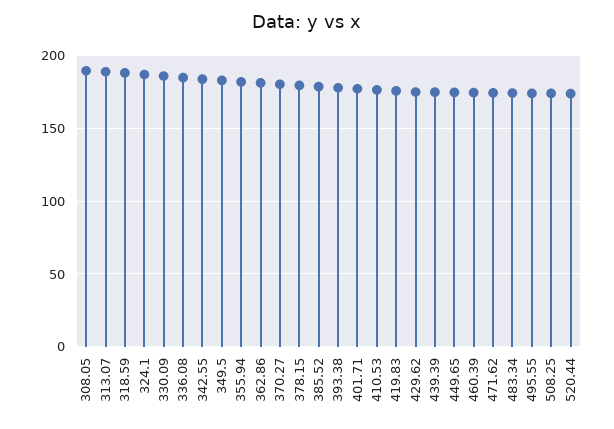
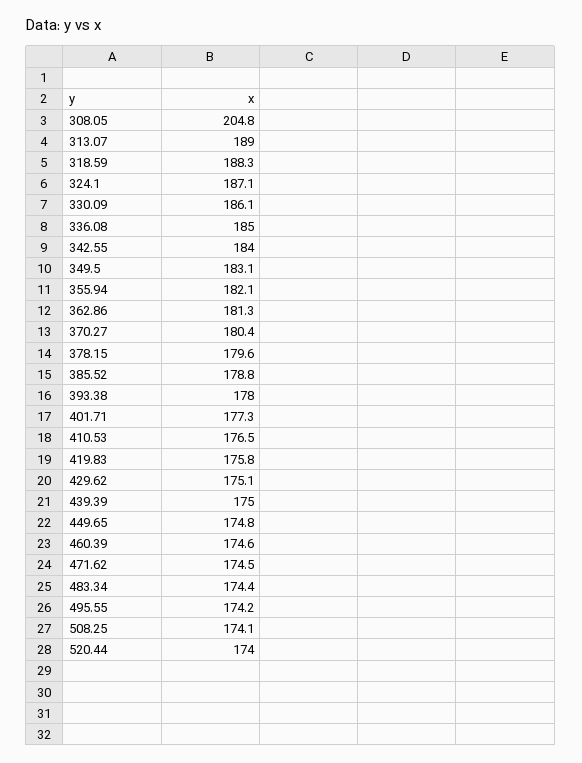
  {
-   "308.05": 190,
+   "308.05": 204.8,
    "313.07": 189,
    "318.59": 188.3,
    "324.1": 187.1,
    "330.09": 186.1,
    "336.08": 185,
    "342.55": 184,
    "349.5": 183.1,
    "355.94": 182.1,
    "362.86": 181.3,
    "370.27": 180.4,
    "378.15": 179.6,
    "385.52": 178.8,
    "393.38": 178,
    "401.71": 177.3,
    "410.53": 176.5,
    "419.83": 175.8,
    "429.62": 175.1,
    "439.39": 175,
    "449.65": 174.8,
    "460.39": 174.6,
    "471.62": 174.5,
    "483.34": 174.4,
    "495.55": 174.2,
    "508.25": 174.1,
    "520.44": 174
  }

